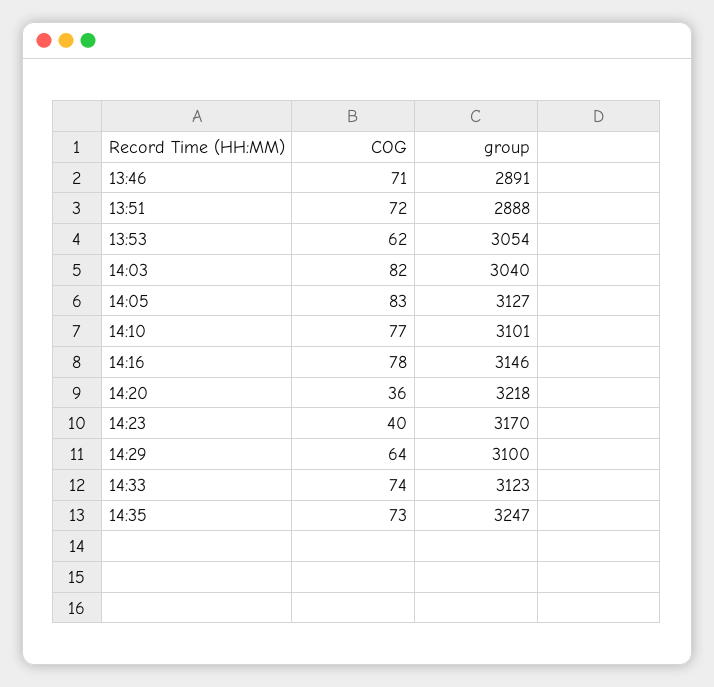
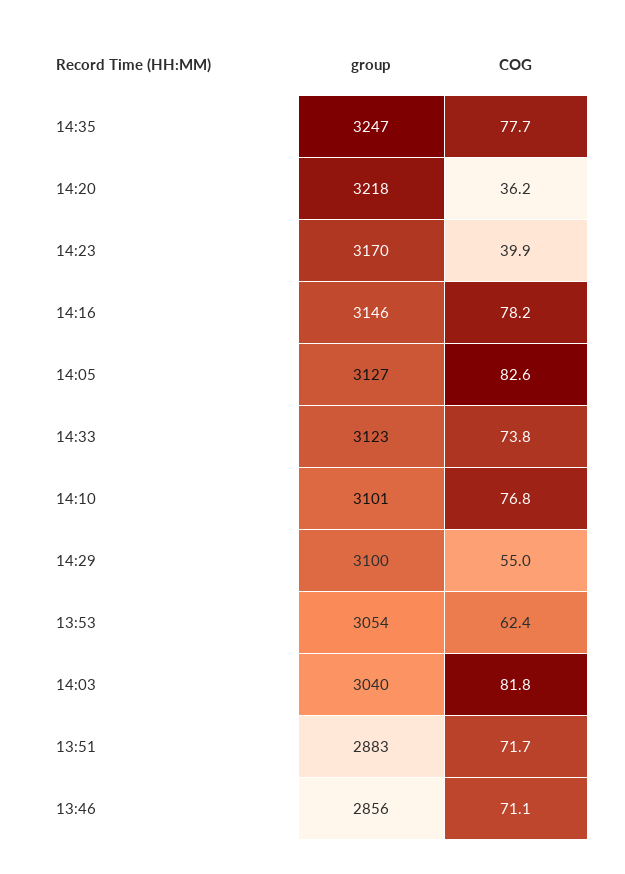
  {
    "COG": {
      "13:46": 71.1,
      "13:51": 71.7,
      "13:53": 62.4,
      "14:03": 81.8,
      "14:05": 82.6,
      "14:10": 76.8,
      "14:16": 78.2,
      "14:20": 36.2,
      "14:23": 39.9,
-     "14:29": 64,
+     "14:29": 55,
      "14:33": 73.8,
-     "14:35": 73
+     "14:35": 77.7
    },
    "group": {
-     "13:46": 2891,
+     "13:46": 2856,
-     "13:51": 2888,
+     "13:51": 2883,
      "13:53": 3054,
      "14:03": 3040,
      "14:05": 3127,
      "14:10": 3101,
      "14:16": 3146,
      "14:20": 3218,
      "14:23": 3170,
      "14:29": 3100,
      "14:33": 3123,
      "14:35": 3247
    }
  }

